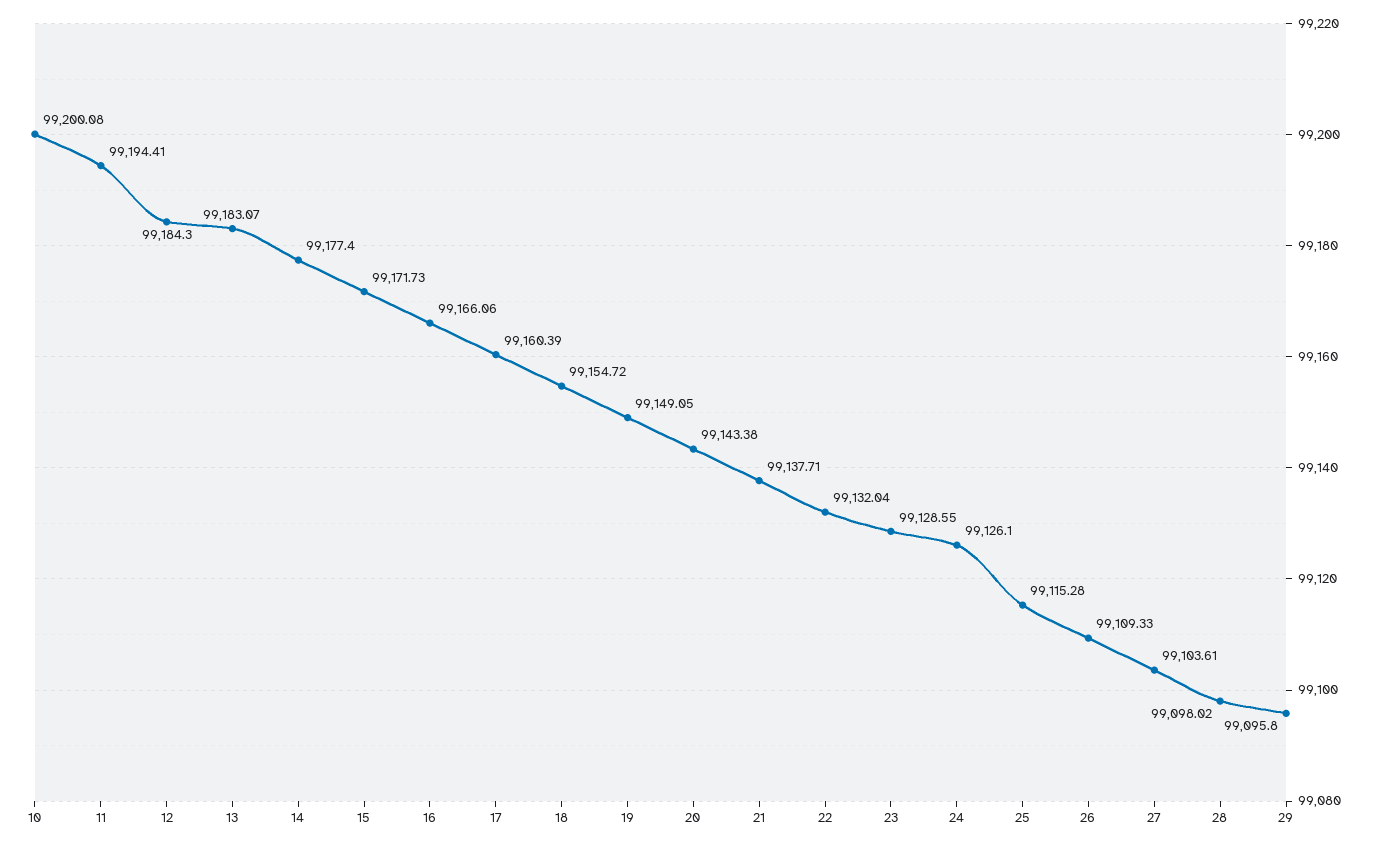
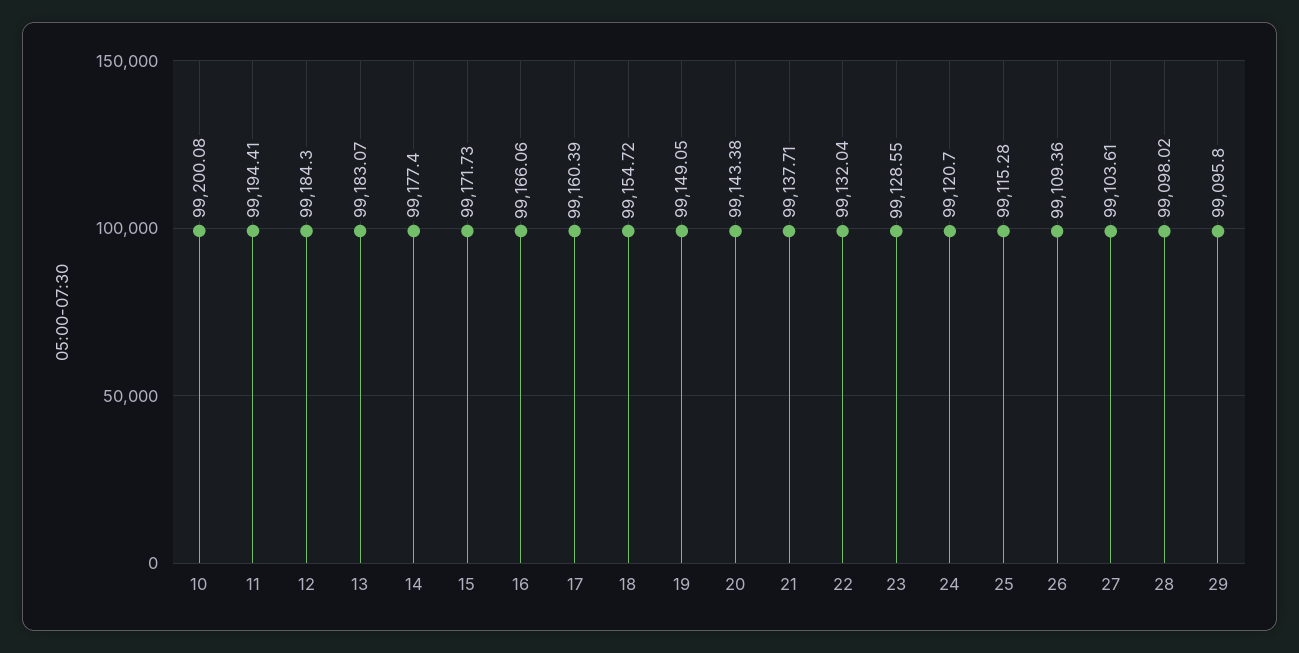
  {
    "10": 99200.08,
    "11": 99194.41,
    "12": 99184.3,
    "13": 99183.07,
    "14": 99177.4,
    "15": 99171.73,
    "16": 99166.06,
    "17": 99160.39,
    "18": 99154.72,
    "19": 99149.05,
    "20": 99143.38,
    "21": 99137.71,
    "22": 99132.04,
    "23": 99128.55,
-   "24": 99126.1,
+   "24": 99120.7,
    "25": 99115.28,
-   "26": 99109.33,
+   "26": 99109.36,
    "27": 99103.61,
    "28": 99098.02,
    "29": 99095.8
  }

